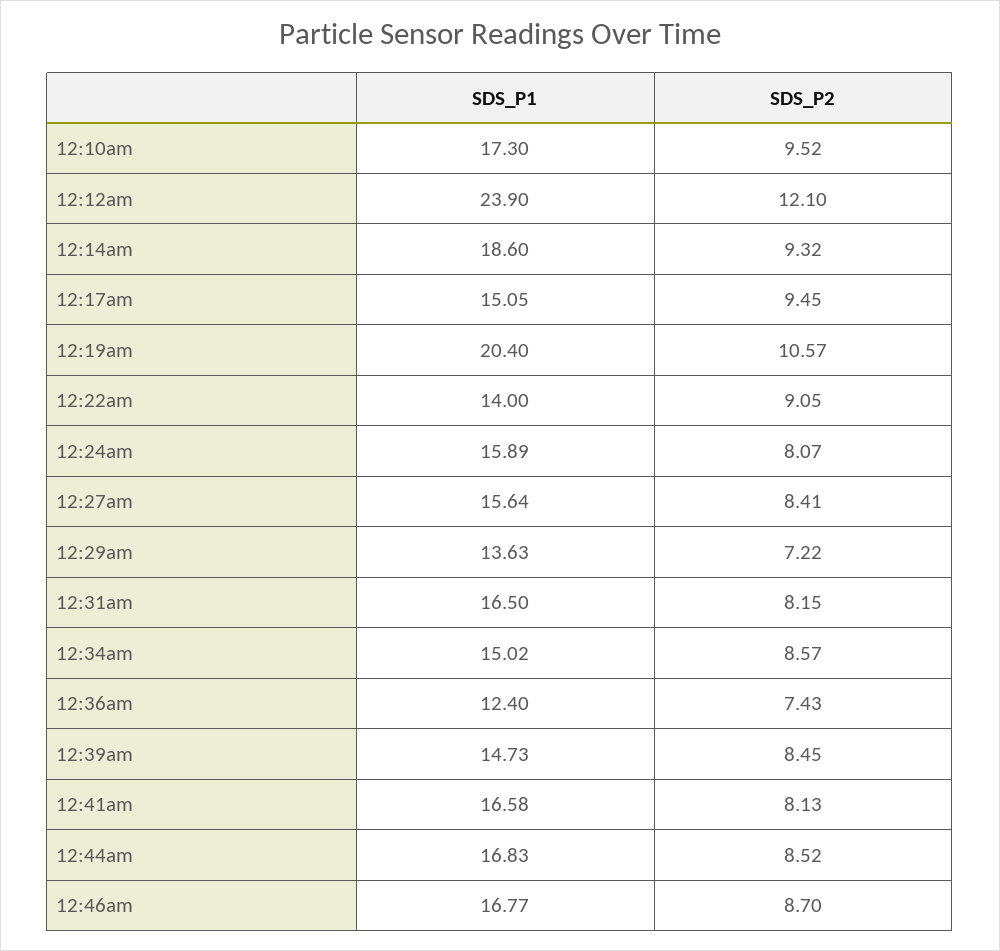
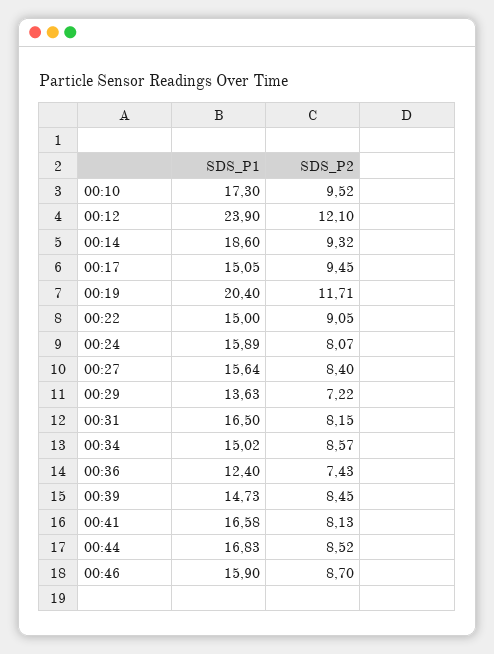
  {
    "SDS_P1": {
      "12:10am": 17.3,
      "12:12am": 23.9,
      "12:14am": 18.6,
      "12:17am": 15.05,
      "12:19am": 20.4,
-     "12:22am": 14,
+     "12:22am": 15,
      "12:24am": 15.89,
      "12:27am": 15.64,
      "12:29am": 13.63,
      "12:31am": 16.5,
      "12:34am": 15.02,
      "12:36am": 12.4,
      "12:39am": 14.73,
      "12:41am": 16.58,
      "12:44am": 16.83,
-     "12:46am": 16.77
+     "12:46am": 15.9
    },
    "SDS_P2": {
      "12:10am": 9.52,
      "12:12am": 12.1,
      "12:14am": 9.32,
      "12:17am": 9.45,
-     "12:19am": 10.57,
+     "12:19am": 11.71,
      "12:22am": 9.05,
      "12:24am": 8.07,
-     "12:27am": 8.41,
+     "12:27am": 8.4,
      "12:29am": 7.22,
      "12:31am": 8.15,
      "12:34am": 8.57,
      "12:36am": 7.43,
      "12:39am": 8.45,
      "12:41am": 8.13,
      "12:44am": 8.52,
      "12:46am": 8.7
    }
  }

